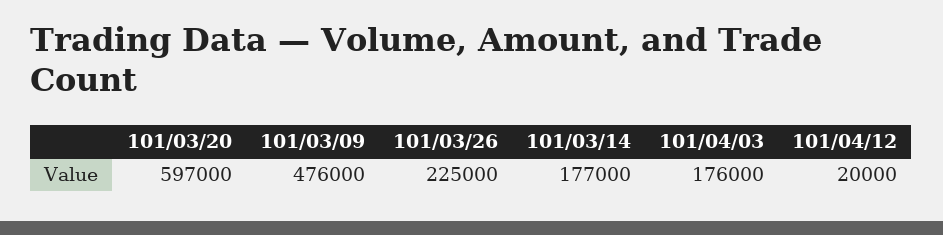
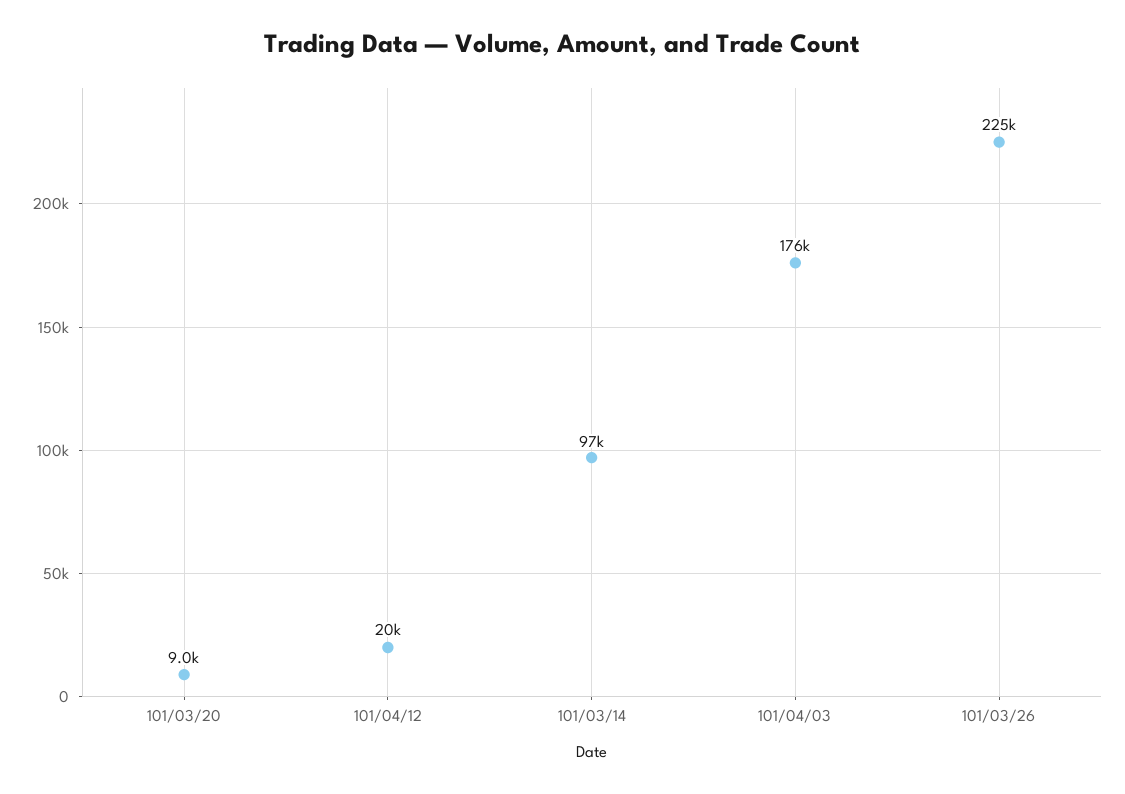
  {
-   "101/03/20": 597000,
+   "101/03/20": 9000,
-   "101/03/09": 476000,
    "101/03/26": 225000,
-   "101/03/14": 177000,
+   "101/03/14": 97000,
    "101/04/03": 176000,
    "101/04/12": 20000
  }

